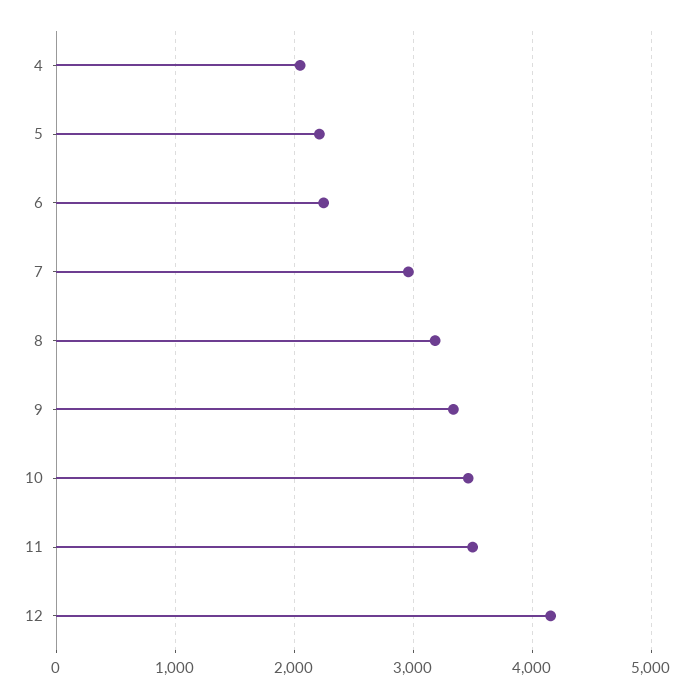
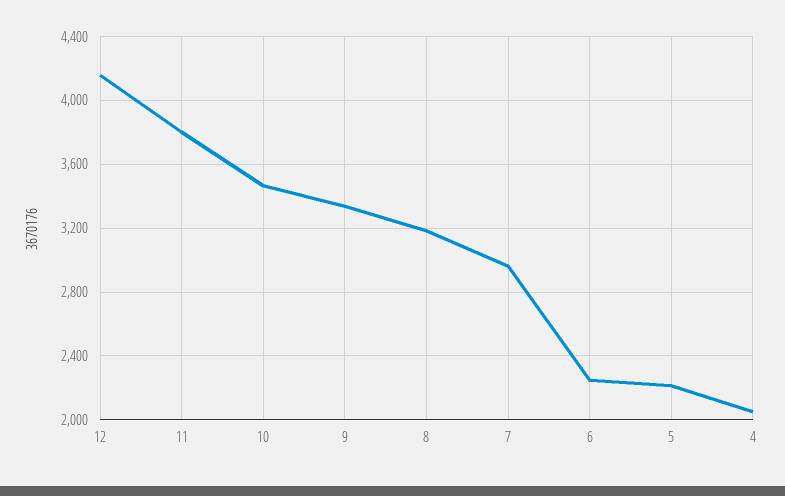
  {
    "4": 2050,
    "5": 2200,
    "6": 2250,
    "7": 2950,
    "8": 3200,
    "9": 3350,
    "10": 3450,
-   "11": 3500,
+   "11": 3800,
    "12": 4150
  }

